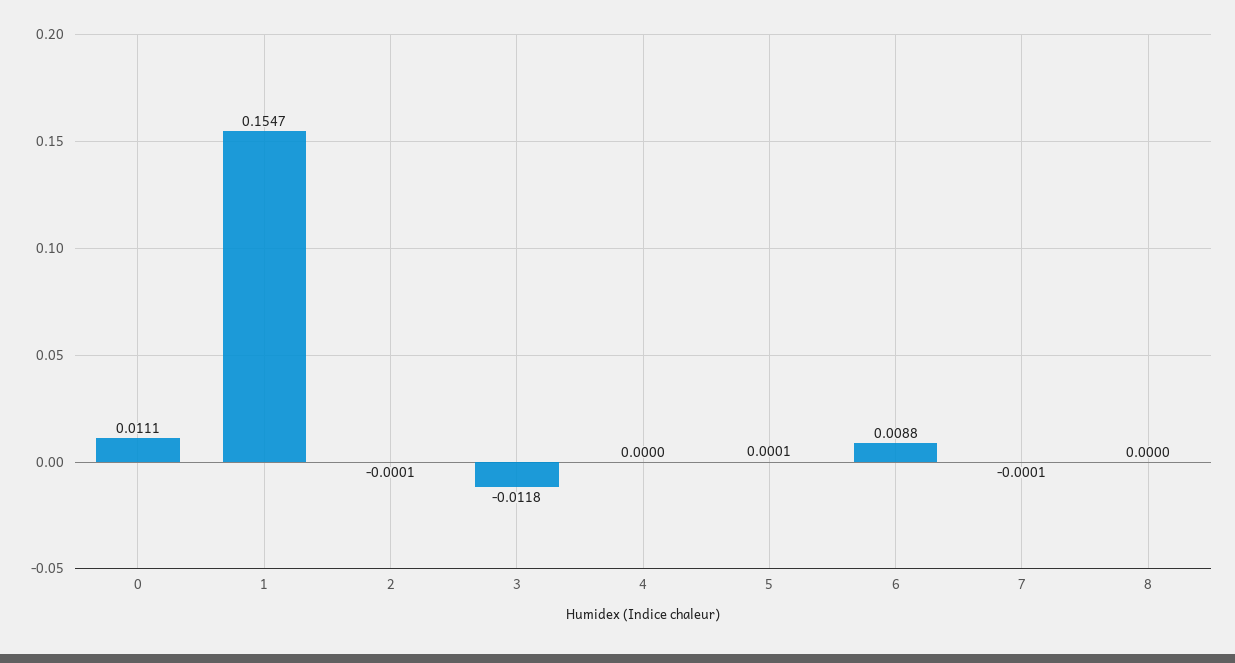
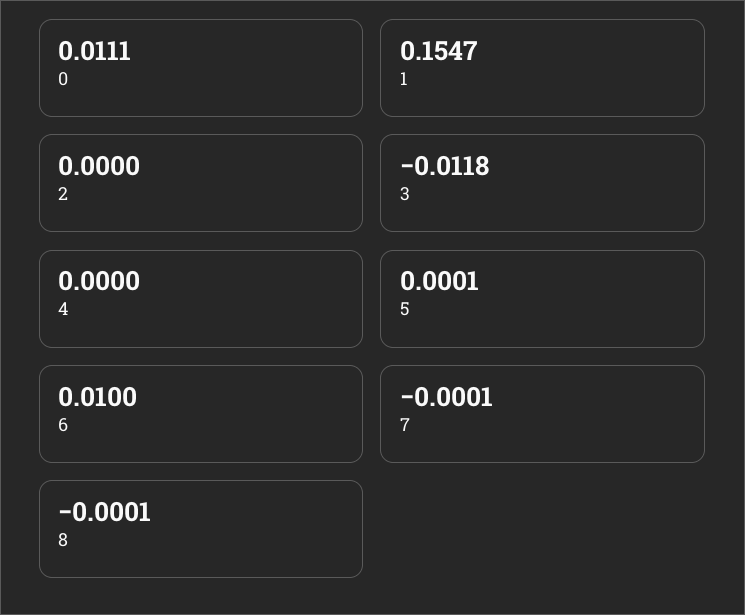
  {
    "0": 0.0111,
    "1": 0.1547,
-   "2": -0.0001,
+   "2": 0,
    "3": -0.0118,
    "4": 0,
    "5": 0.0001,
-   "6": 0.0088,
+   "6": 0.01,
    "7": -0.0001,
-   "8": 0
+   "8": -0.0001
  }

